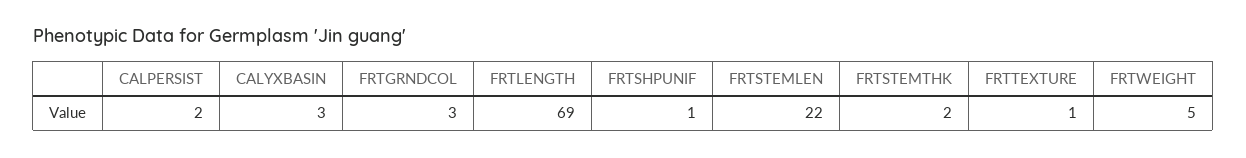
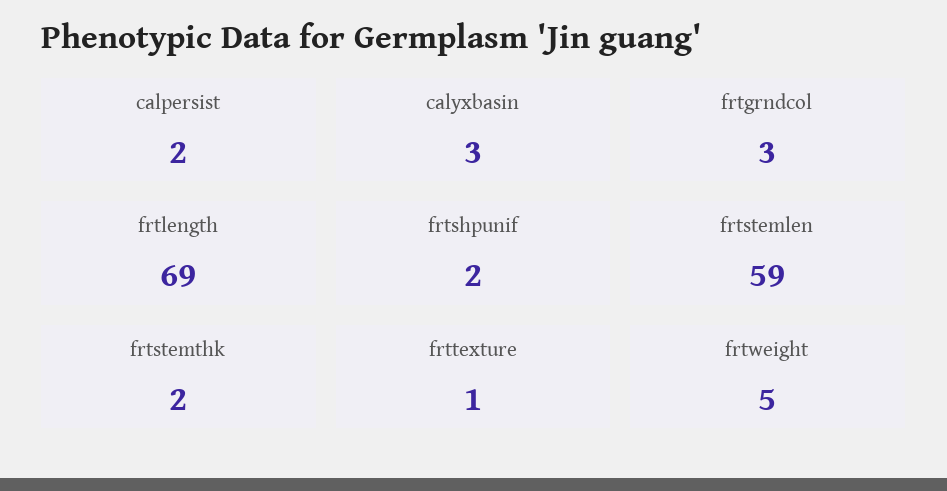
  {
    "CALPERSIST": 2,
    "CALYXBASIN": 3,
    "FRTGRNDCOL": 3,
    "FRTLENGTH": 69,
-   "FRTSHPUNIF": 1,
+   "FRTSHPUNIF": 2,
-   "FRTSTEMLEN": 22,
+   "FRTSTEMLEN": 59,
    "FRTSTEMTHK": 2,
    "FRTTEXTURE": 1,
    "FRTWEIGHT": 5
  }

